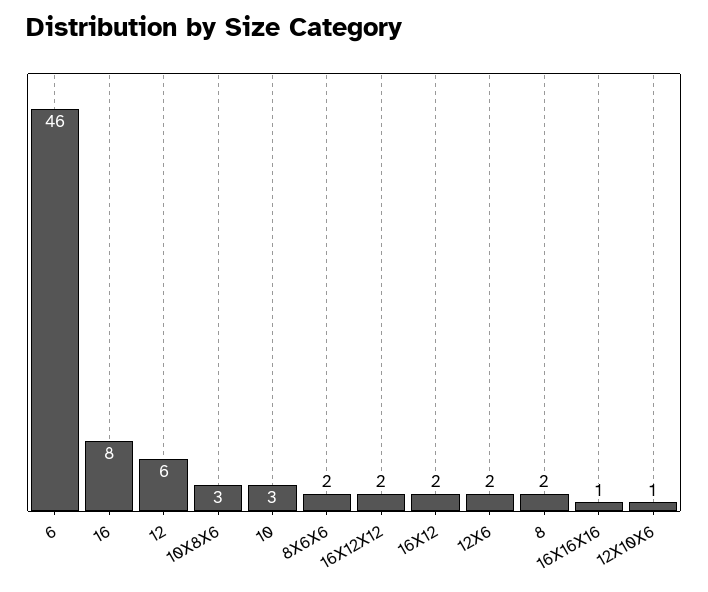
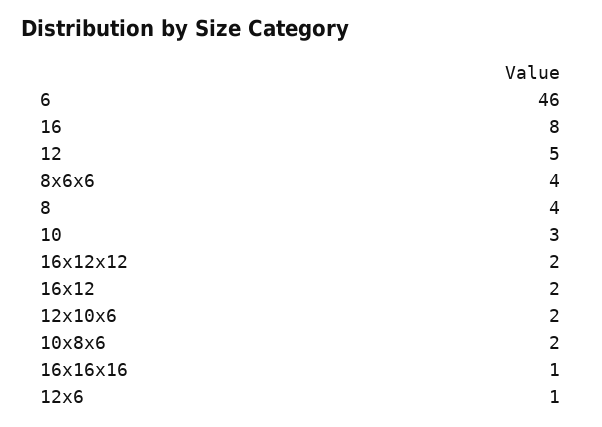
  {
    "6": 46,
    "16": 8,
-   "12": 6,
+   "12": 5,
-   "10X8X6": 3,
+   "10X8X6": 2,
    "10": 3,
-   "8X6X6": 2,
+   "8X6X6": 4,
    "16X12X12": 2,
    "16X12": 2,
-   "12X6": 2,
+   "12X6": 1,
-   "8": 2,
+   "8": 4,
    "16X16X16": 1,
-   "12X10X6": 1
+   "12X10X6": 2
  }

